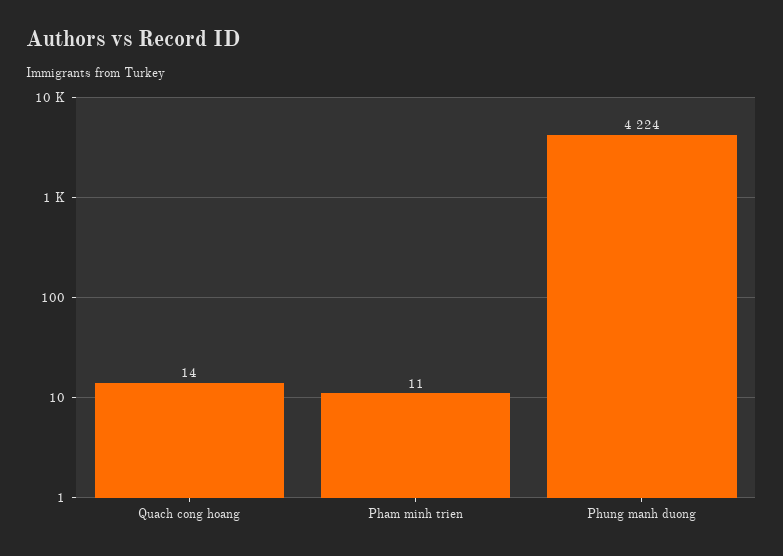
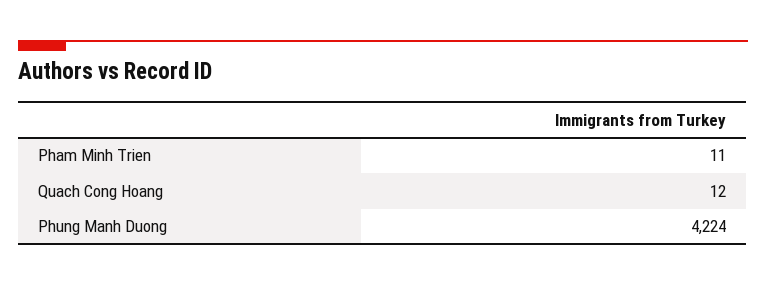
  {
-   "Quach cong hoang": 14,
+   "Quach cong hoang": 12,
    "Pham minh trien": 11,
    "Phung manh duong": 4224
  }

